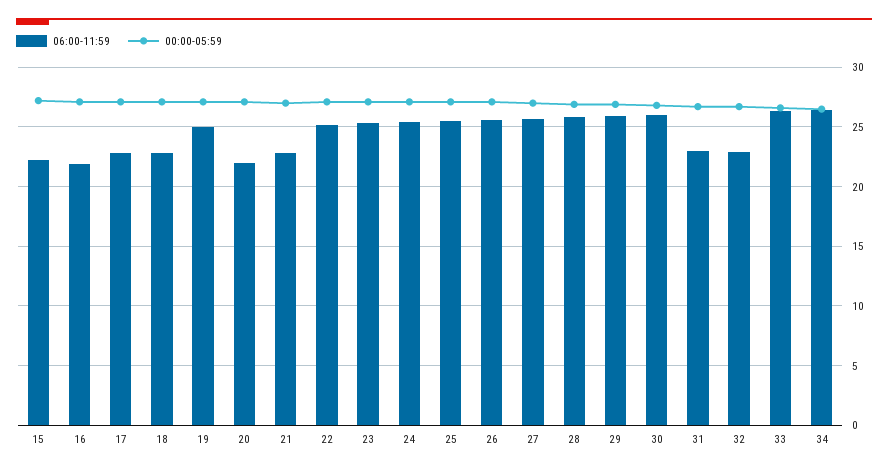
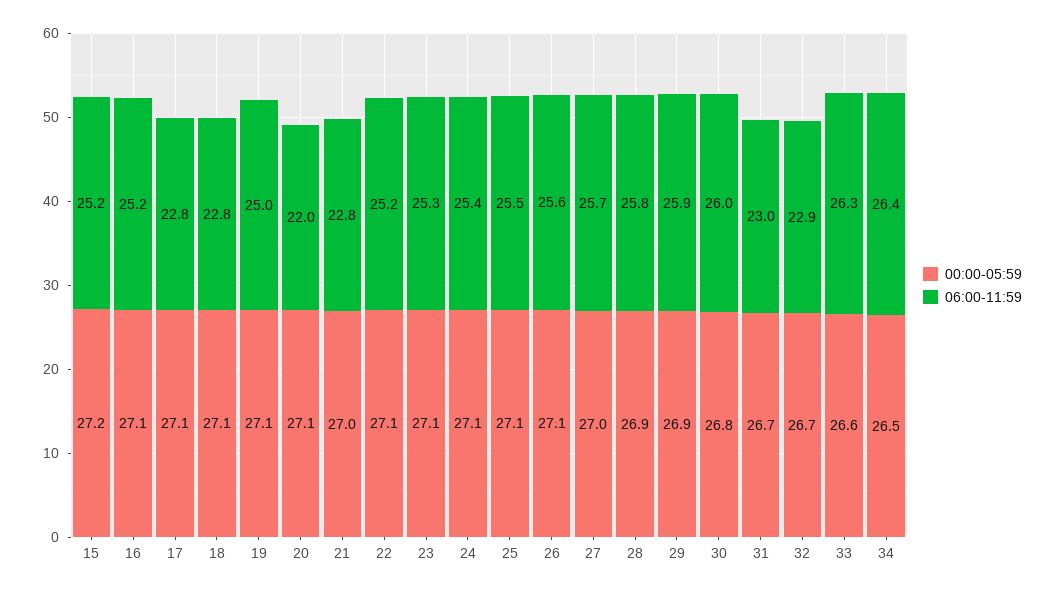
  {
    "06:00-11:59": {
-     "15": 22,
+     "15": 25.2,
-     "16": 22,
+     "16": 25.2,
      "17": 22.8,
      "18": 22.8,
      "19": 25,
      "20": 22,
      "21": 22.8,
      "22": 25.2,
      "23": 25.3,
      "24": 25.4,
      "25": 25.5,
      "26": 25.6,
      "27": 25.7,
      "28": 25.8,
      "29": 25.9,
      "30": 26,
      "31": 23,
      "32": 22.9,
      "33": 26.3,
      "34": 26.4
    },
    "00:00-05:59": {
      "15": 27.2,
      "16": 27.1,
      "17": 27.1,
      "18": 27.1,
      "19": 27.1,
      "20": 27.1,
      "21": 27,
      "22": 27.1,
      "23": 27.1,
      "24": 27.1,
      "25": 27.1,
      "26": 27.1,
      "27": 27,
      "28": 26.9,
      "29": 26.9,
      "30": 26.8,
      "31": 26.7,
      "32": 26.7,
      "33": 26.6,
      "34": 26.5
    }
  }

